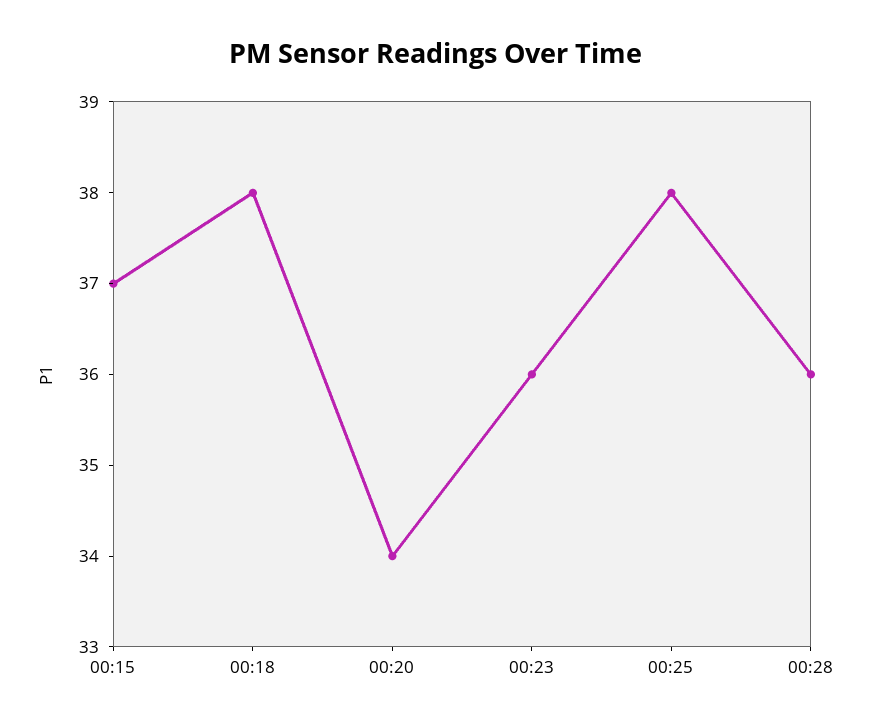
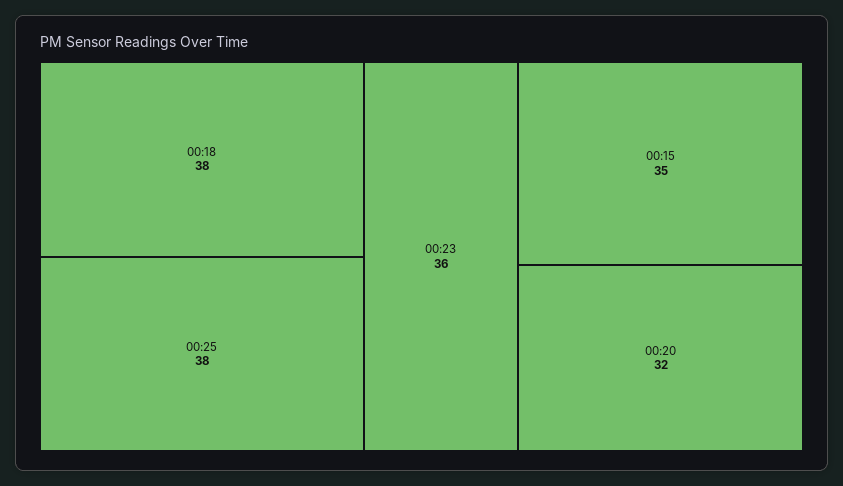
  {
-   "00:15": 37,
+   "00:15": 35,
    "00:18": 38,
-   "00:20": 34,
+   "00:20": 32,
    "00:23": 36,
-   "00:25": 38,
+   "00:25": 38
-   "00:28": 36
  }

